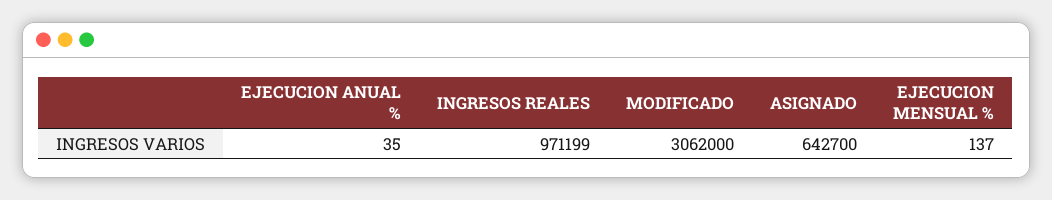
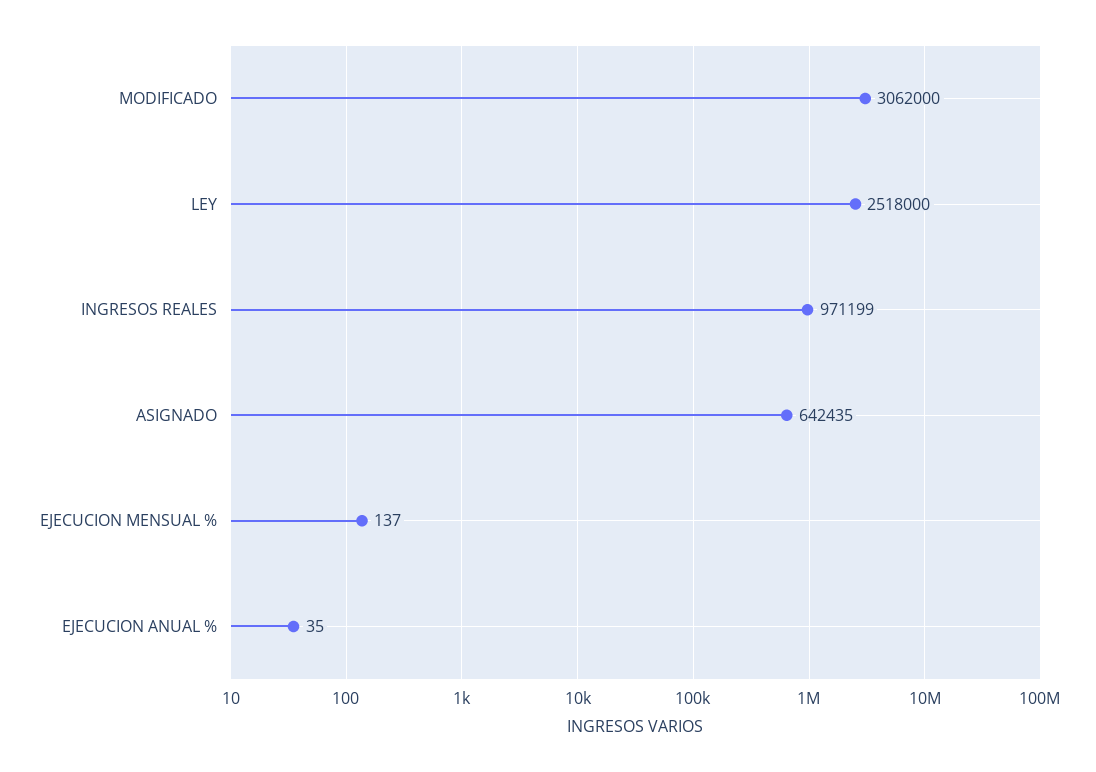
  {
    "EJECUCION ANUAL %": 35,
    "INGRESOS REALES": 971199,
    "MODIFICADO": 3062000,
-   "ASIGNADO": 642700,
+   "ASIGNADO": 642435,
-   "EJECUCION MENSUAL %": 137
+   "EJECUCION MENSUAL %": 137,
+   "LEY": 2518000
  }

